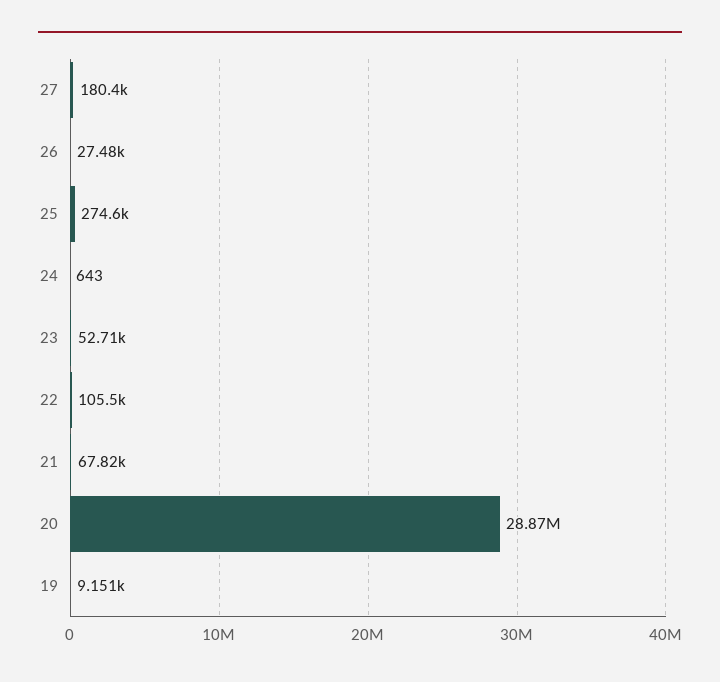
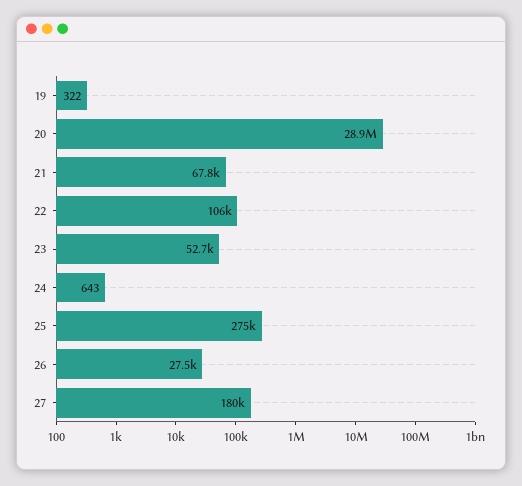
  {
    "27": 180400,
    "26": 27480,
    "25": 274600,
    "24": 643,
    "23": 52710,
    "22": 105500,
    "21": 67820,
    "20": 28870000,
-   "19": 9151
+   "19": 322
  }

